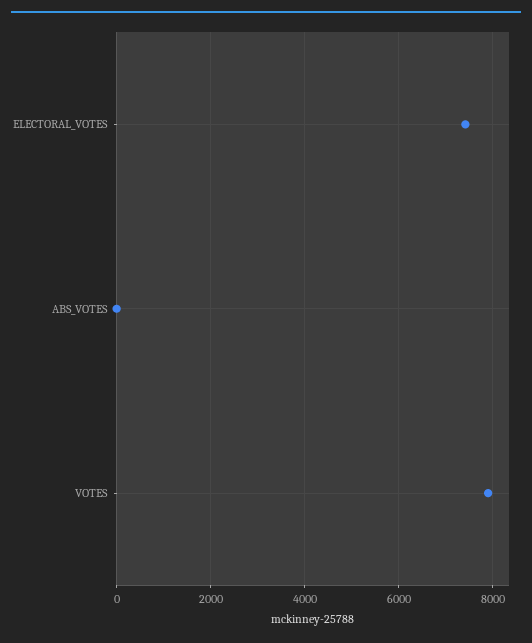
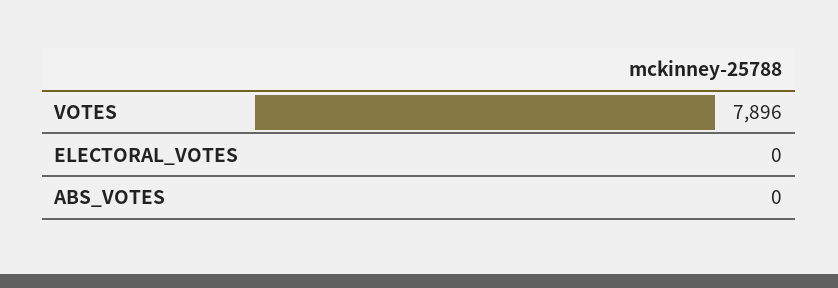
  {
-   "ELECTORAL_VOTES": 7400,
+   "ELECTORAL_VOTES": 0,
    "ABS_VOTES": 0,
    "VOTES": 7896
  }

